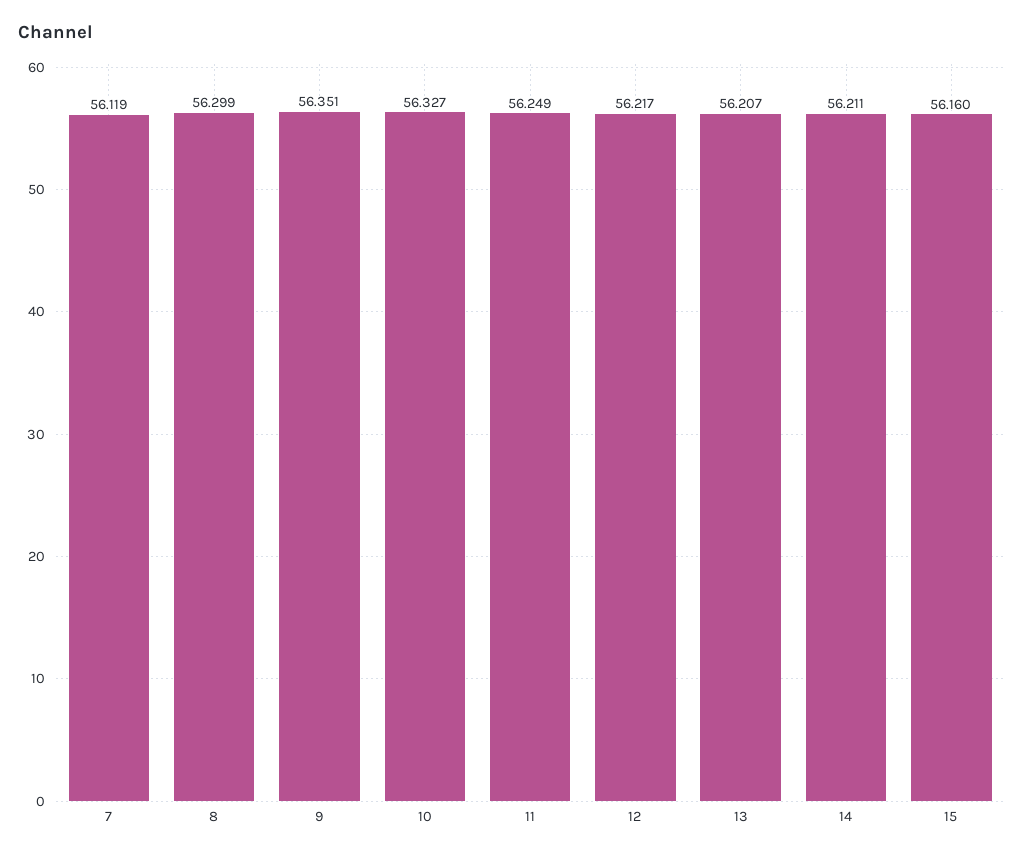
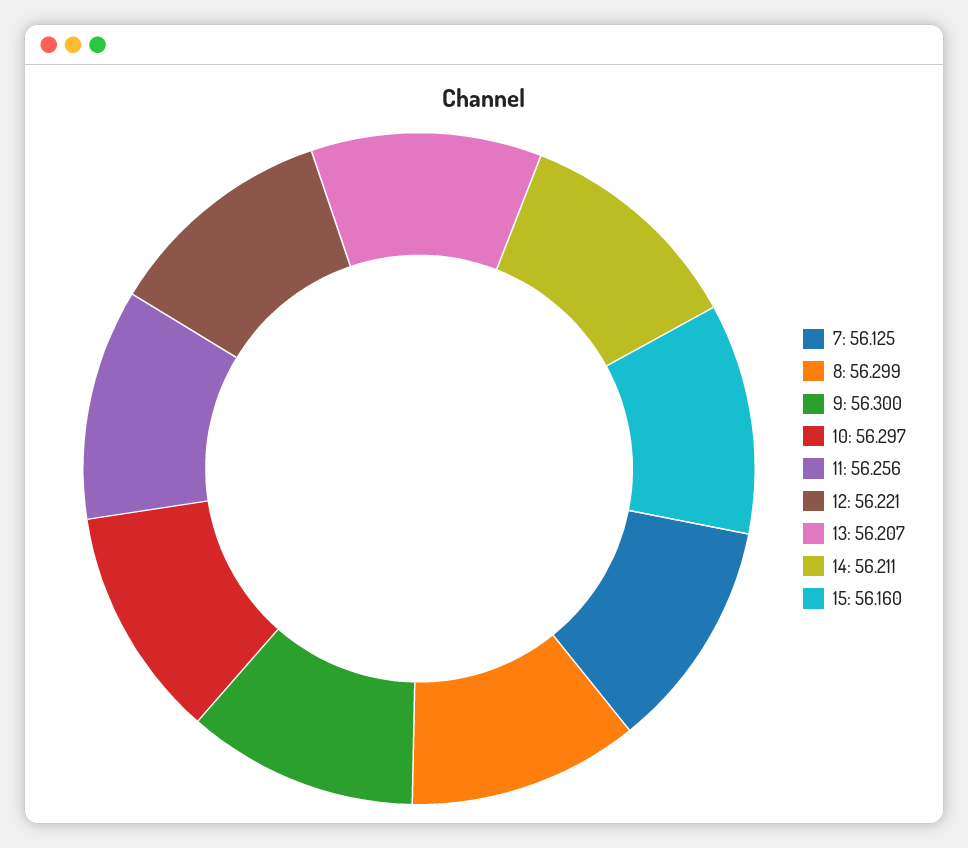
  {
-   "7": 56.119,
+   "7": 56.125,
    "8": 56.299,
-   "9": 56.351,
+   "9": 56.3,
-   "10": 56.327,
+   "10": 56.297,
-   "11": 56.249,
+   "11": 56.256,
-   "12": 56.217,
+   "12": 56.221,
    "13": 56.207,
    "14": 56.211,
    "15": 56.16
  }

